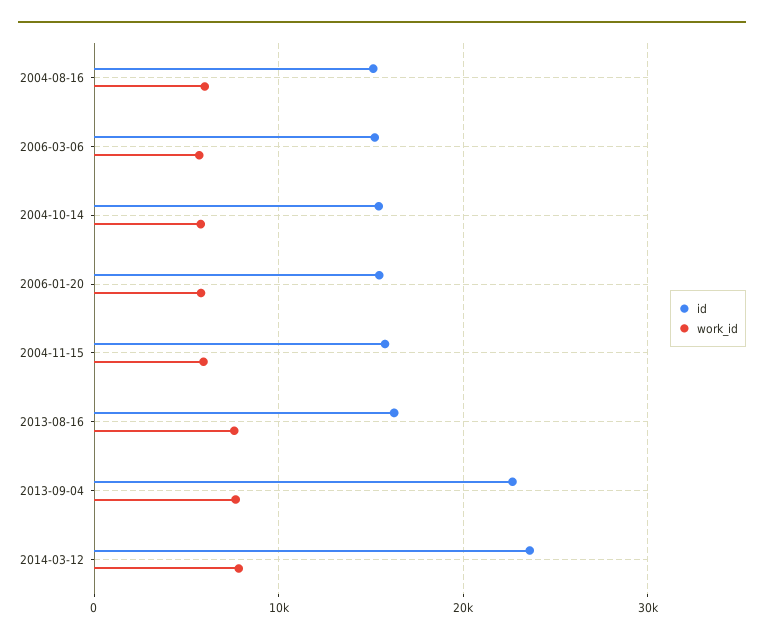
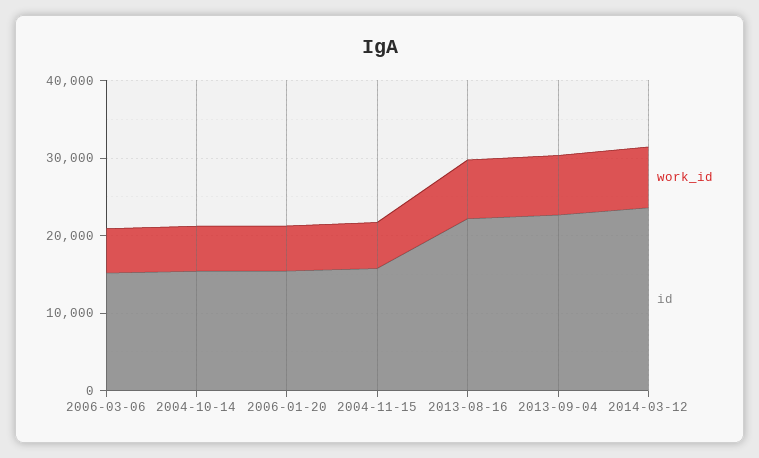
  {
    "id": {
-     "2004-08-16": 15000,
      "2006-03-06": 15000,
      "2004-10-14": 15000,
      "2006-01-20": 15000,
      "2004-11-15": 16000,
-     "2013-08-16": 16000,
+     "2013-08-16": 22000,
      "2013-09-04": 23000,
      "2014-03-12": 24000
    },
    "work_id": {
-     "2004-08-16": 6000,
      "2006-03-06": 6000,
      "2004-10-14": 6000,
      "2006-01-20": 6000,
      "2004-11-15": 6000,
      "2013-08-16": 8000,
      "2013-09-04": 8000,
      "2014-03-12": 8000
    }
  }

